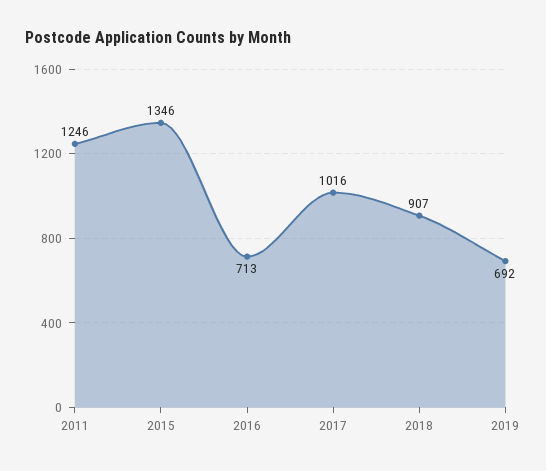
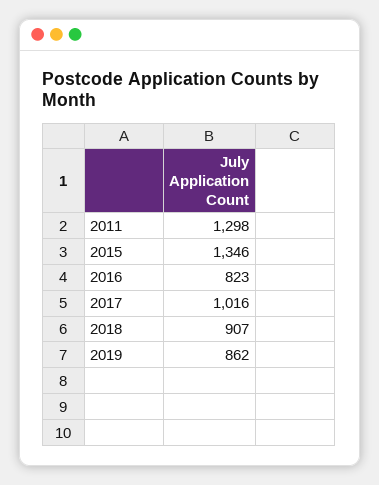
  {
-   "2011": 1246,
+   "2011": 1298,
    "2015": 1346,
-   "2016": 713,
+   "2016": 823,
    "2017": 1016,
    "2018": 907,
-   "2019": 692
+   "2019": 862
  }

